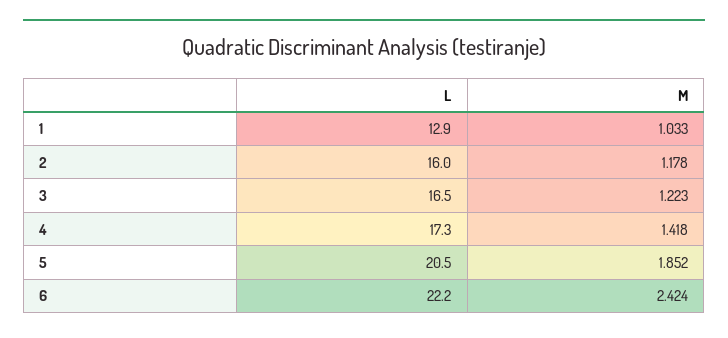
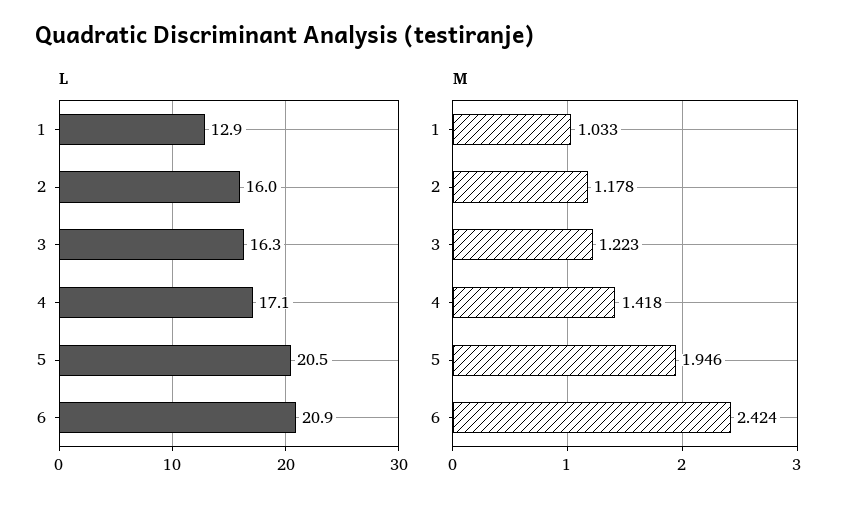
  {
    "L": {
      "1": 12.9,
      "2": 16,
-     "3": 16.5,
+     "3": 16.3,
-     "4": 17.3,
+     "4": 17.1,
      "5": 20.5,
-     "6": 22.2
+     "6": 20.9
    },
    "M": {
      "1": 1.033,
      "2": 1.178,
      "3": 1.223,
      "4": 1.418,
-     "5": 1.852,
+     "5": 1.946,
      "6": 2.424
    }
  }

